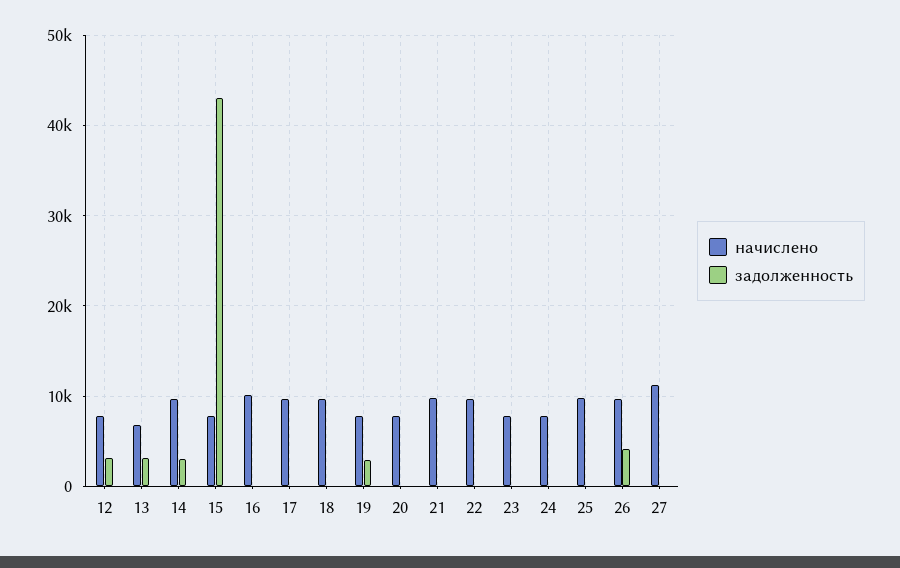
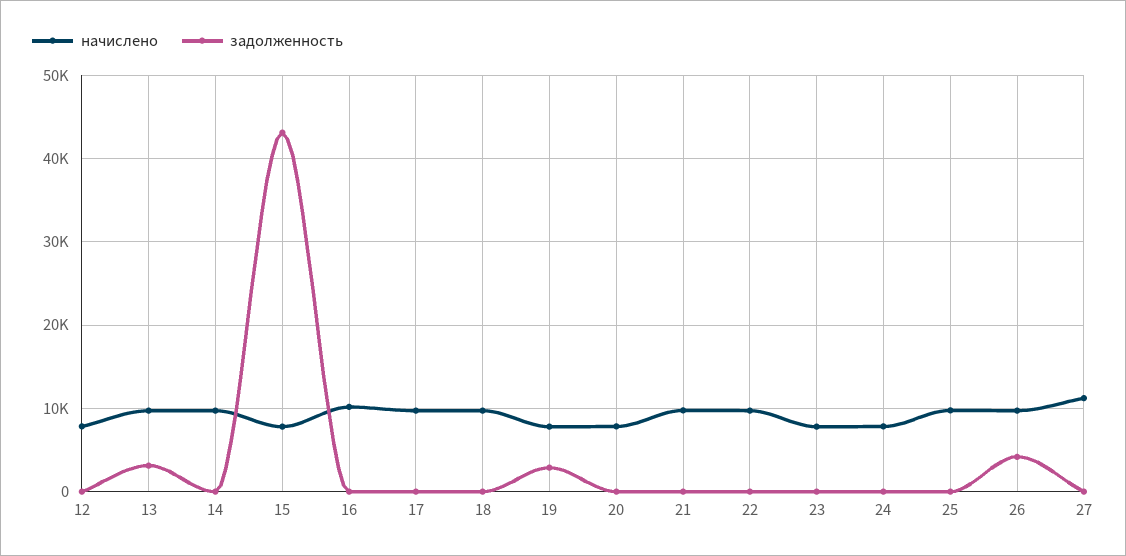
  {
    "начислено": {
      "12": 8000,
-     "13": 7000,
+     "13": 10000,
      "14": 10000,
      "15": 8000,
      "16": 10000,
      "17": 10000,
      "18": 10000,
      "19": 8000,
      "20": 8000,
      "21": 10000,
      "22": 10000,
      "23": 8000,
      "24": 8000,
      "25": 10000,
      "26": 10000,
      "27": 11000
    },
    "задолженность": {
-     "12": 3000,
+     "12": 0,
      "13": 3000,
-     "14": 3000,
+     "14": 0,
      "15": 43000,
      "16": 0,
      "17": 0,
      "18": 0,
      "19": 3000,
      "20": 0,
      "21": 0,
      "22": 0,
      "23": 0,
      "24": 0,
      "25": 0,
      "26": 4000,
      "27": 0
    }
  }

